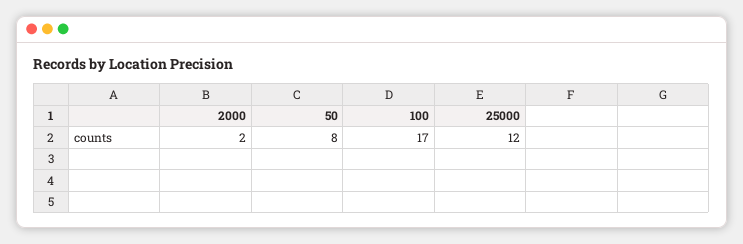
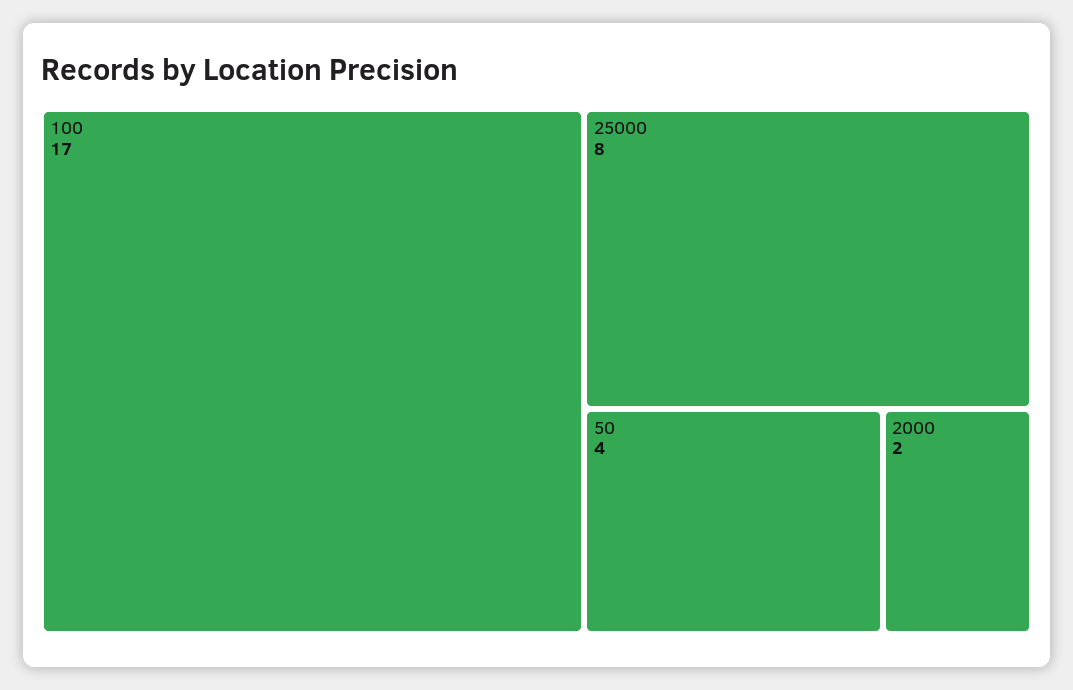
  {
    "2000": 2,
-   "50": 8,
+   "50": 4,
    "100": 17,
-   "25000": 12
+   "25000": 8
  }

